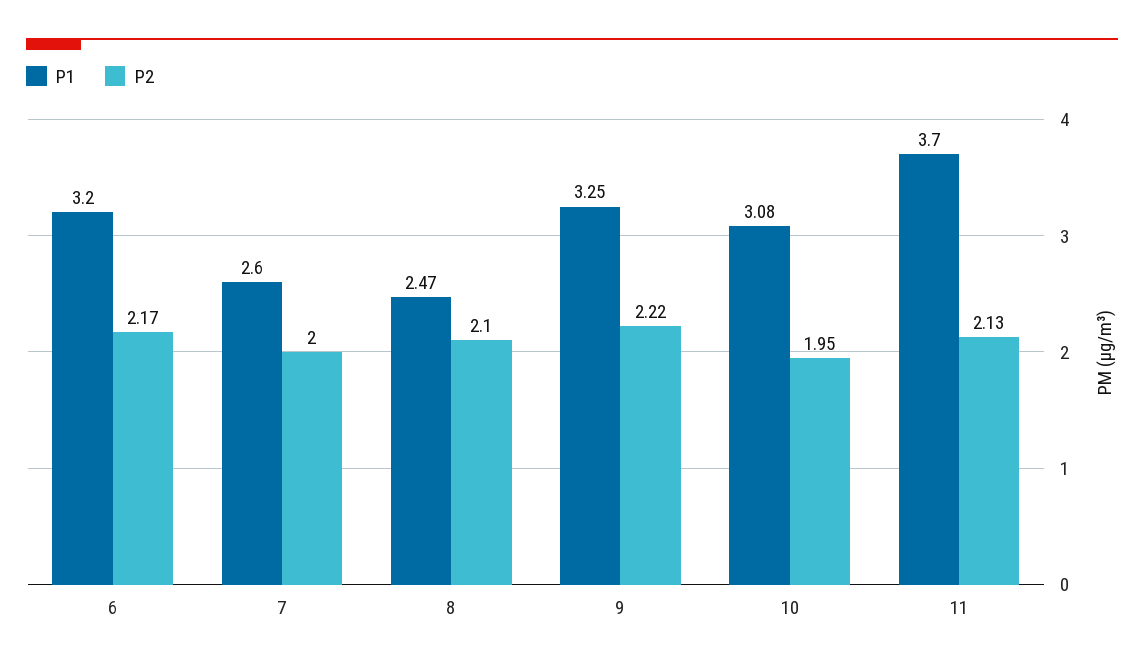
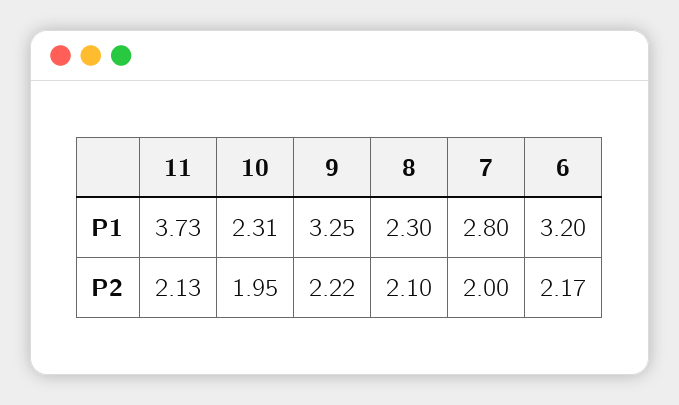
  {
    "P1": {
      "6": 3.2,
-     "7": 2.6,
+     "7": 2.8,
-     "8": 2.47,
+     "8": 2.3,
      "9": 3.25,
-     "10": 3.08,
+     "10": 2.31,
-     "11": 3.7
+     "11": 3.73
    },
    "P2": {
      "6": 2.17,
      "7": 2,
      "8": 2.1,
      "9": 2.22,
      "10": 1.95,
      "11": 2.13
    }
  }

